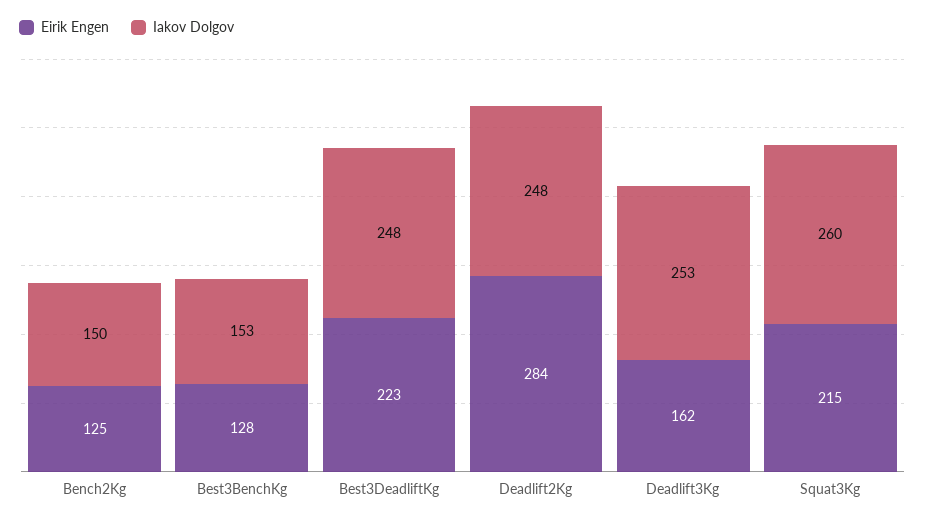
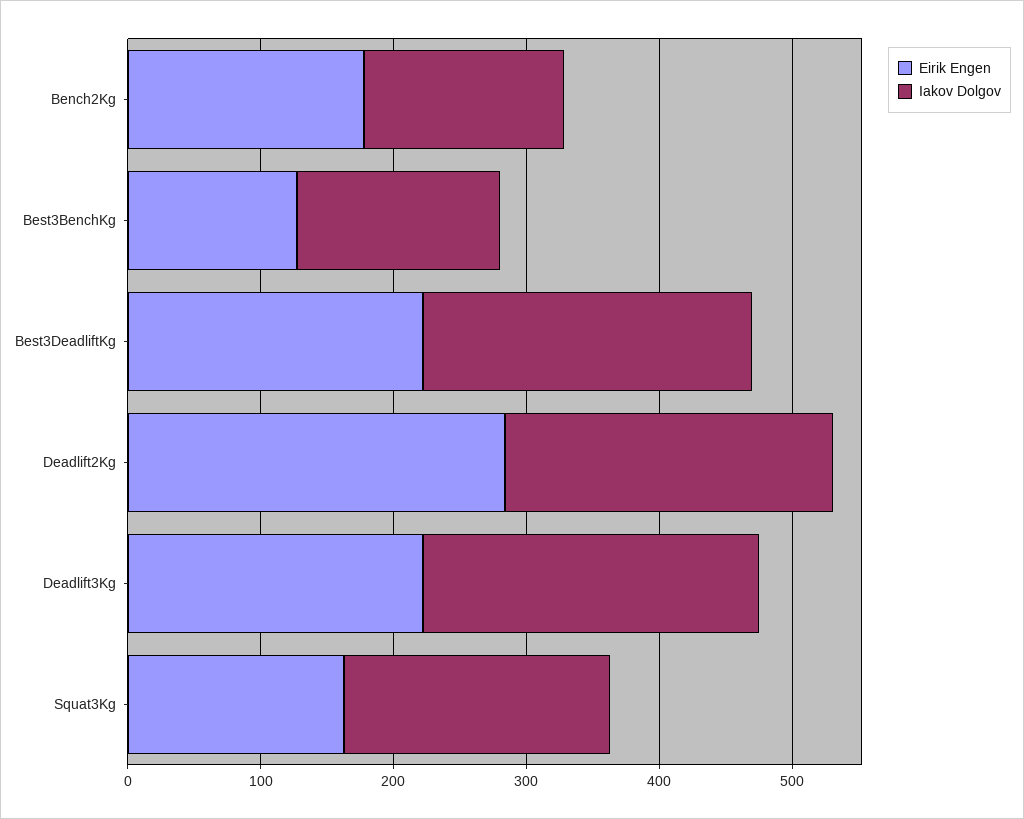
  {
    "Eirik Engen": {
-     "Bench2Kg": 125,
+     "Bench2Kg": 180,
      "Best3BenchKg": 128,
      "Best3DeadliftKg": 223,
      "Deadlift2Kg": 284,
-     "Deadlift3Kg": 162,
+     "Deadlift3Kg": 220,
-     "Squat3Kg": 215
+     "Squat3Kg": 160
    },
    "Iakov Dolgov": {
      "Bench2Kg": 150,
      "Best3BenchKg": 153,
      "Best3DeadliftKg": 248,
      "Deadlift2Kg": 248,
      "Deadlift3Kg": 253,
-     "Squat3Kg": 260
+     "Squat3Kg": 200
    }
  }

